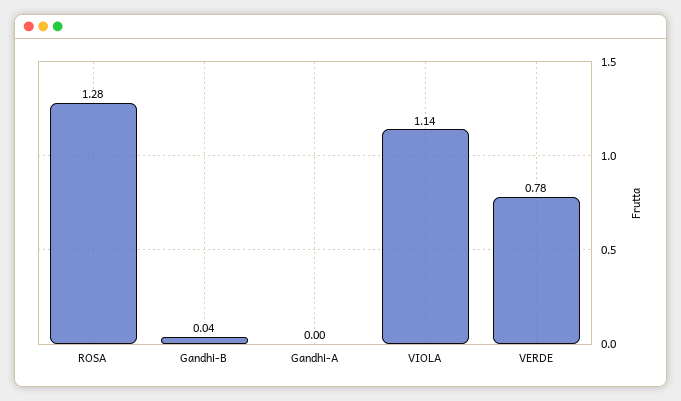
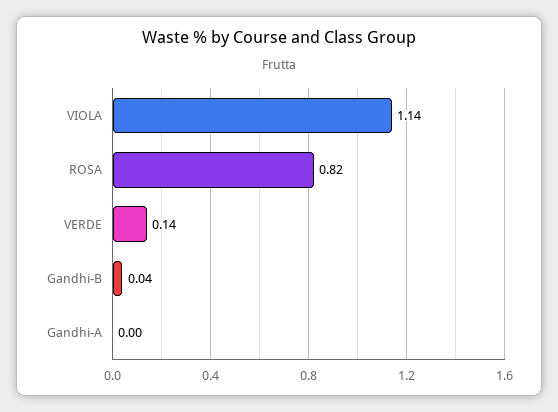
  {
-   "ROSA": 1.28,
+   "ROSA": 0.82,
    "Gandhi-B": 0.04,
    "Gandhi-A": 0,
    "VIOLA": 1.14,
-   "VERDE": 0.78
+   "VERDE": 0.14
  }

